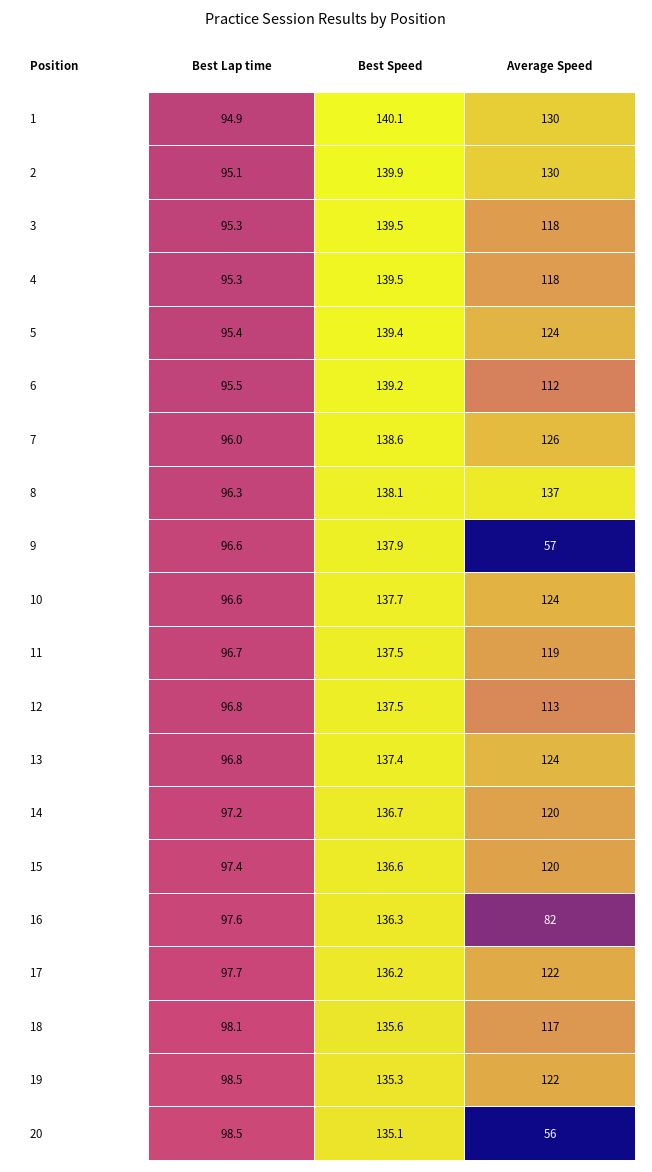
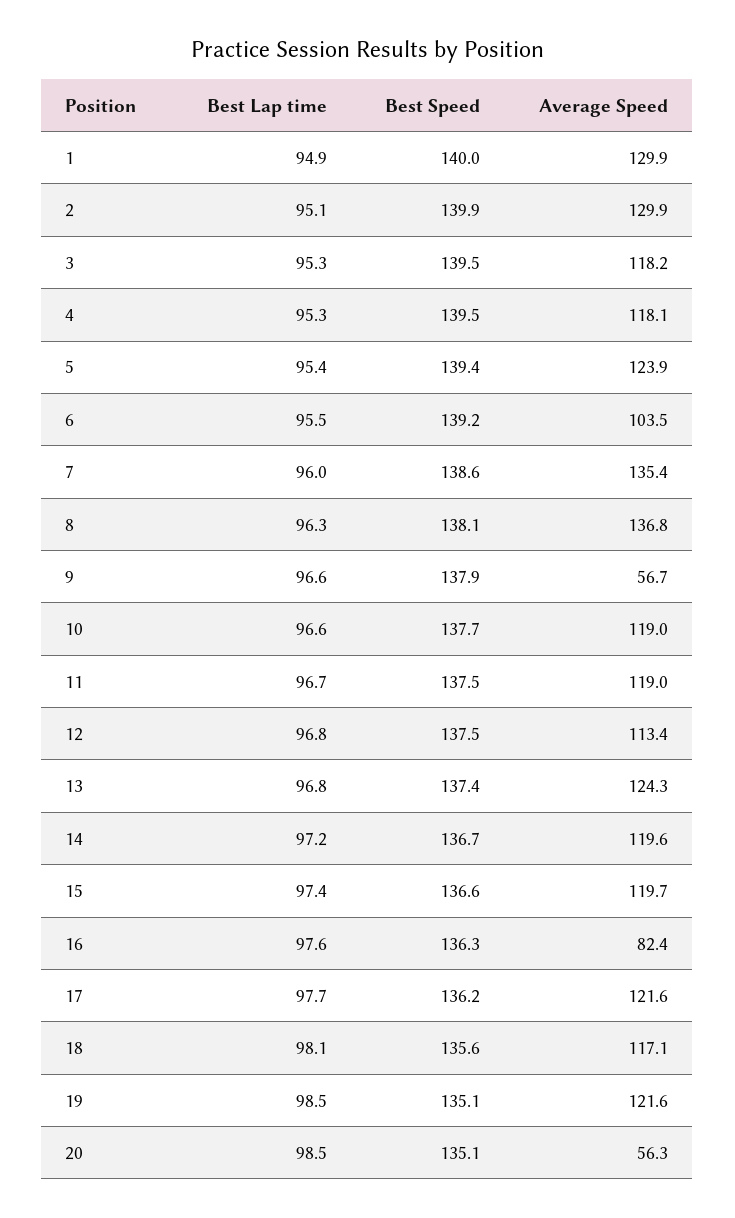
  {
    "Best Lap time": {
      "1": 94.9,
      "2": 95.1,
      "3": 95.3,
      "4": 95.3,
      "5": 95.4,
      "6": 95.5,
      "7": 96,
      "8": 96.3,
      "9": 96.6,
      "10": 96.6,
      "11": 96.7,
      "12": 96.8,
      "13": 96.8,
      "14": 97.2,
      "15": 97.4,
      "16": 97.6,
      "17": 97.7,
      "18": 98.1,
      "19": 98.5,
      "20": 98.5
    },
    "Best Speed": {
-     "1": 140.1,
+     "1": 140,
      "2": 139.9,
      "3": 139.5,
      "4": 139.5,
      "5": 139.4,
      "6": 139.2,
      "7": 138.6,
      "8": 138.1,
      "9": 137.9,
      "10": 137.7,
      "11": 137.5,
      "12": 137.5,
      "13": 137.4,
      "14": 136.7,
      "15": 136.6,
      "16": 136.3,
      "17": 136.2,
      "18": 135.6,
-     "19": 135.3,
+     "19": 135.1,
      "20": 135.1
    },
    "Average Speed": {
      "1": 129.9,
      "2": 129.9,
      "3": 118.2,
      "4": 118.1,
      "5": 123.9,
-     "6": 112,
+     "6": 103.5,
-     "7": 126,
+     "7": 135.4,
      "8": 136.8,
      "9": 56.7,
-     "10": 124,
+     "10": 119,
      "11": 119,
      "12": 113.4,
      "13": 124.3,
      "14": 119.6,
      "15": 119.7,
      "16": 82.4,
      "17": 121.6,
      "18": 117.1,
      "19": 121.6,
      "20": 56.3
    }
  }

